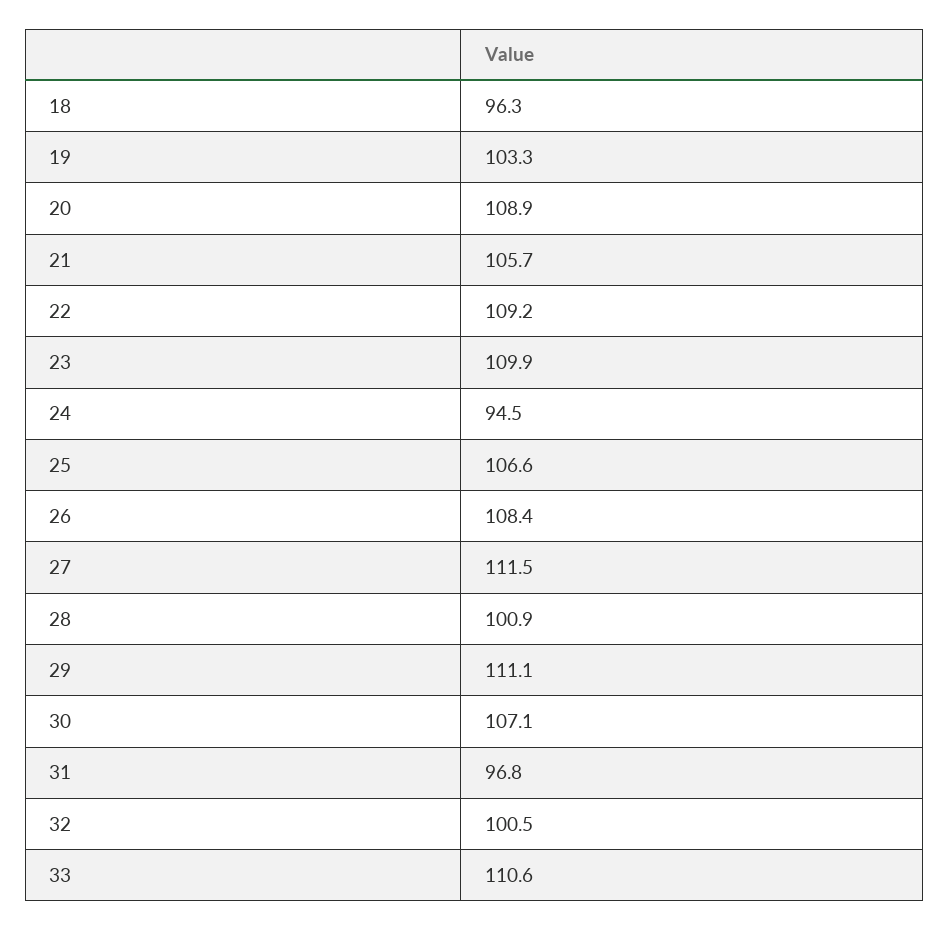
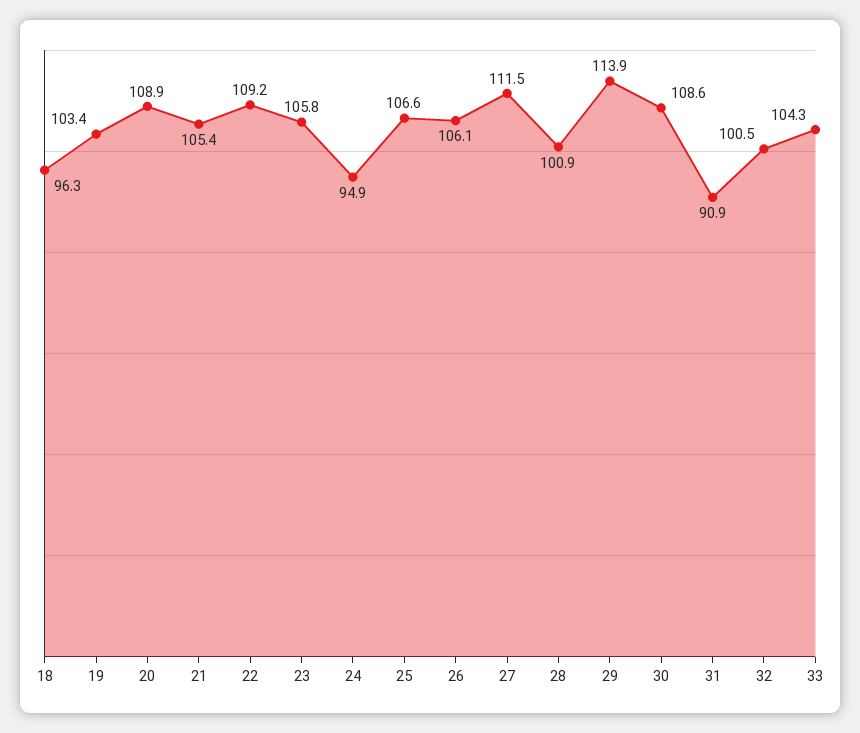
  {
    "18": 96.3,
-   "19": 103.3,
+   "19": 103.4,
    "20": 108.9,
-   "21": 105.7,
+   "21": 105.4,
    "22": 109.2,
-   "23": 109.9,
+   "23": 105.8,
-   "24": 94.5,
+   "24": 94.9,
    "25": 106.6,
-   "26": 108.4,
+   "26": 106.1,
    "27": 111.5,
    "28": 100.9,
-   "29": 111.1,
+   "29": 113.9,
-   "30": 107.1,
+   "30": 108.6,
-   "31": 96.8,
+   "31": 90.9,
    "32": 100.5,
-   "33": 110.6
+   "33": 104.3
  }

